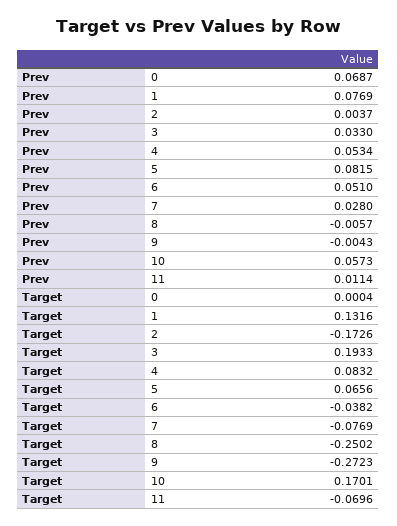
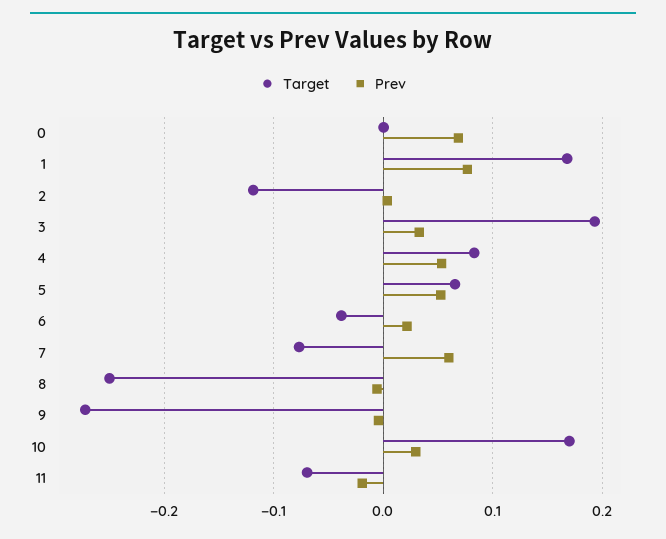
  {
    "Prev": {
      "0": 0.0687,
      "1": 0.0769,
      "2": 0.0037,
      "3": 0.033,
      "4": 0.0534,
-     "5": 0.0815,
+     "5": 0.05,
-     "6": 0.051,
+     "6": 0.02,
-     "7": 0.028,
+     "7": 0.06,
      "8": -0.0057,
      "9": -0.0043,
-     "10": 0.0573,
+     "10": 0.03,
-     "11": 0.0114
+     "11": -0.02
    },
    "Target": {
      "0": 0.0004,
-     "1": 0.1316,
+     "1": 0.17,
-     "2": -0.1726,
+     "2": -0.12,
      "3": 0.1933,
      "4": 0.0832,
      "5": 0.0656,
      "6": -0.0382,
      "7": -0.0769,
      "8": -0.2502,
      "9": -0.2723,
      "10": 0.1701,
      "11": -0.0696
    }
  }

